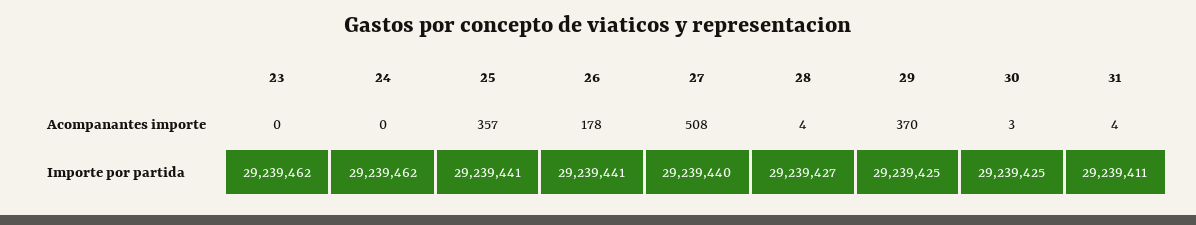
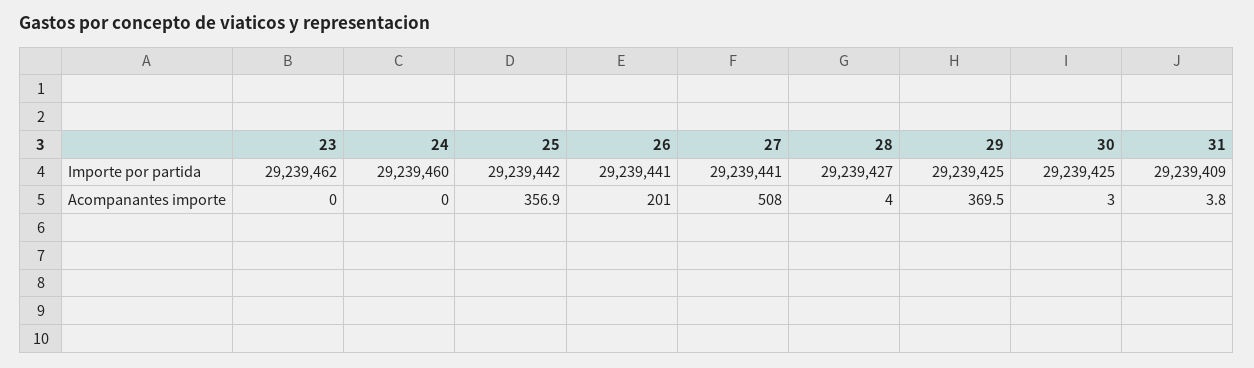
  {
    "23": {
      "Acompanantes importe": 0,
      "Importe por partida": 29239462
    },
    "24": {
      "Acompanantes importe": 0,
-     "Importe por partida": 29239462
+     "Importe por partida": 29239460
    },
    "25": {
      "Acompanantes importe": 356.9,
-     "Importe por partida": 29239441
+     "Importe por partida": 29239442
    },
    "26": {
-     "Acompanantes importe": 178,
+     "Acompanantes importe": 201,
      "Importe por partida": 29239441
    },
    "27": {
      "Acompanantes importe": 508,
-     "Importe por partida": 29239440
+     "Importe por partida": 29239441
    },
    "28": {
      "Acompanantes importe": 4,
      "Importe por partida": 29239427
    },
    "29": {
      "Acompanantes importe": 369.5,
      "Importe por partida": 29239425
    },
    "30": {
      "Acompanantes importe": 3,
      "Importe por partida": 29239425
    },
    "31": {
      "Acompanantes importe": 3.8,
-     "Importe por partida": 29239411
+     "Importe por partida": 29239409
    }
  }

